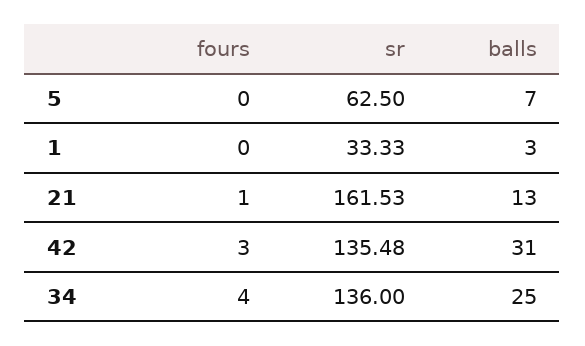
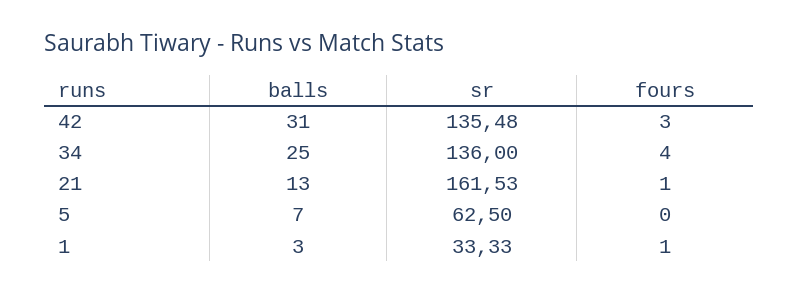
  {
    "fours": {
      "5": 0,
-     "1": 0,
+     "1": 1,
      "21": 1,
      "42": 3,
      "34": 4
    },
    "sr": {
      "5": 62.5,
      "1": 33.33,
      "21": 161.53,
      "42": 135.48,
      "34": 136
    },
    "balls": {
      "5": 7,
      "1": 3,
      "21": 13,
      "42": 31,
      "34": 25
    }
  }

